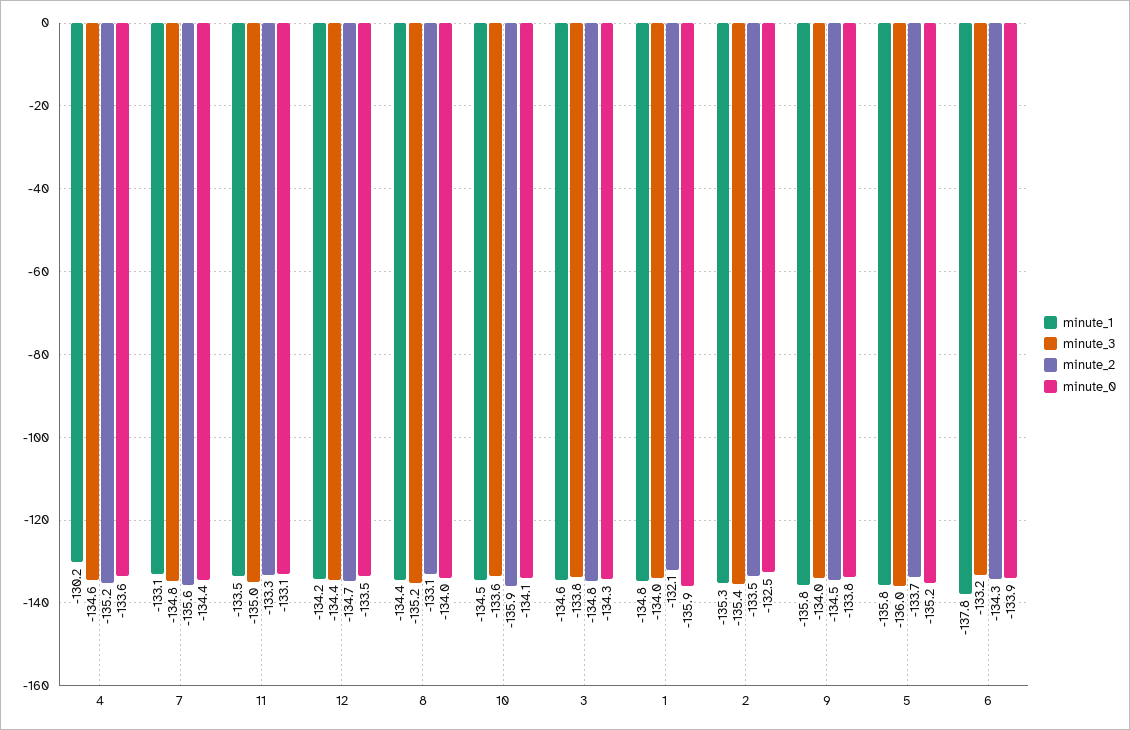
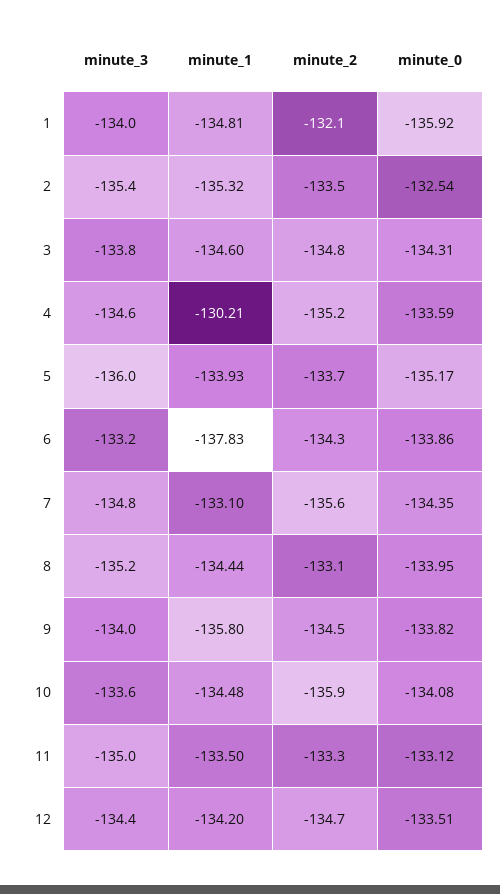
  {
    "minute_1": {
      "4": -130.21,
      "7": -133.1,
      "11": -133.5,
      "12": -134.2,
      "8": -134.44,
      "10": -134.48,
      "3": -134.6,
      "1": -134.81,
      "2": -135.32,
      "9": -135.8,
-     "5": -135.8,
+     "5": -133.93,
      "6": -137.83
    },
    "minute_3": {
      "4": -134.6,
      "7": -134.8,
      "11": -135,
      "12": -134.4,
      "8": -135.2,
      "10": -133.6,
      "3": -133.8,
      "1": -134,
      "2": -135.4,
      "9": -134,
      "5": -136,
      "6": -133.2
    },
    "minute_2": {
      "4": -135.2,
      "7": -135.6,
      "11": -133.3,
      "12": -134.7,
      "8": -133.1,
      "10": -135.9,
      "3": -134.8,
      "1": -132.1,
      "2": -133.5,
      "9": -134.5,
      "5": -133.7,
      "6": -134.3
    },
    "minute_0": {
      "4": -133.59,
      "7": -134.35,
      "11": -133.12,
      "12": -133.51,
      "8": -133.95,
      "10": -134.08,
      "3": -134.31,
      "1": -135.92,
      "2": -132.54,
      "9": -133.82,
      "5": -135.17,
      "6": -133.86
    }
  }

